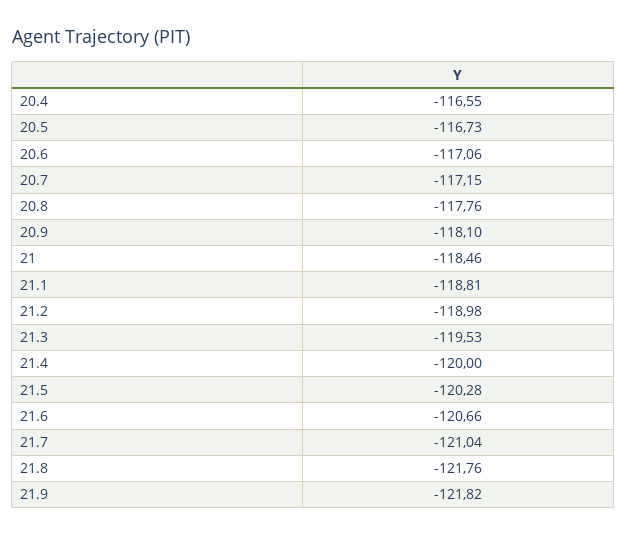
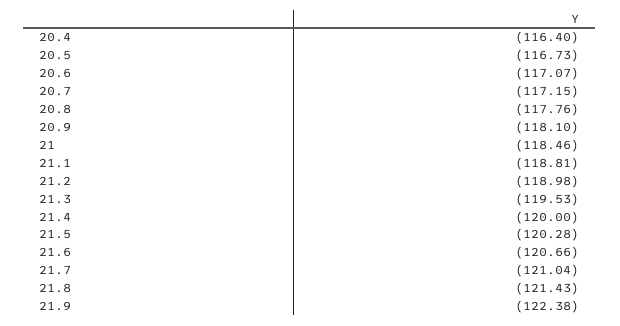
  {
-   "20.4": -116.55,
+   "20.4": -116.4,
    "20.5": -116.73,
-   "20.6": -117.06,
+   "20.6": -117.07,
    "20.7": -117.15,
    "20.8": -117.76,
    "20.9": -118.1,
    "21": -118.46,
    "21.1": -118.81,
    "21.2": -118.98,
    "21.3": -119.53,
    "21.4": -120,
    "21.5": -120.28,
    "21.6": -120.66,
    "21.7": -121.04,
-   "21.8": -121.76,
+   "21.8": -121.43,
-   "21.9": -121.82
+   "21.9": -122.38
  }

